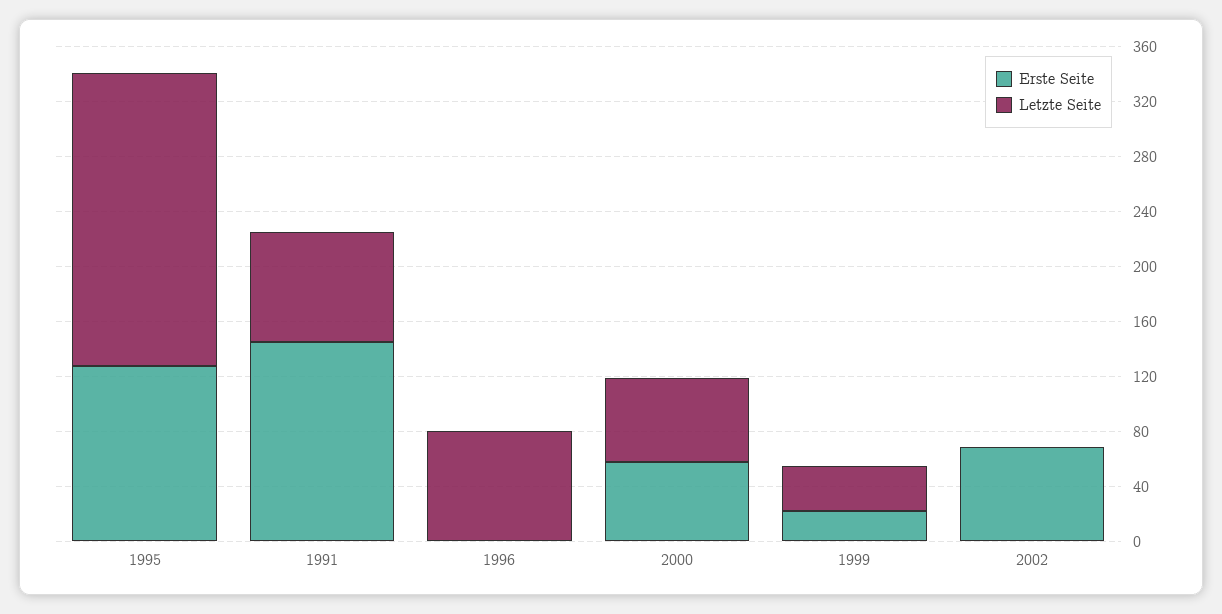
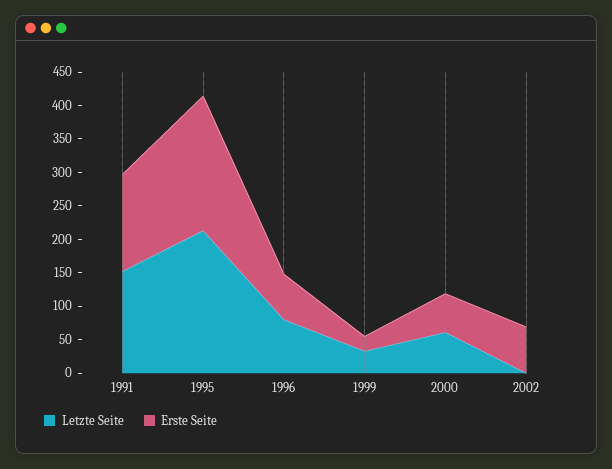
  {
    "Erste Seite": {
-     "1995": 130,
+     "1995": 200,
      "1991": 150,
-     "1996": 0,
+     "1996": 75,
      "2000": 60,
      "1999": 20,
      "2002": 70
    },
    "Letzte Seite": {
      "1995": 210,
-     "1991": 80,
+     "1991": 150,
      "1996": 80,
      "2000": 60,
      "1999": 30,
      "2002": 0
    }
  }

